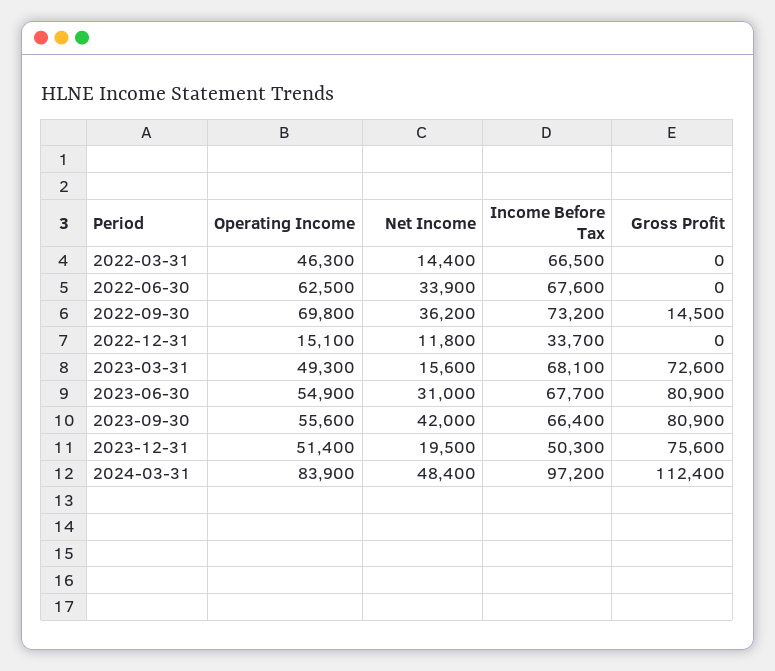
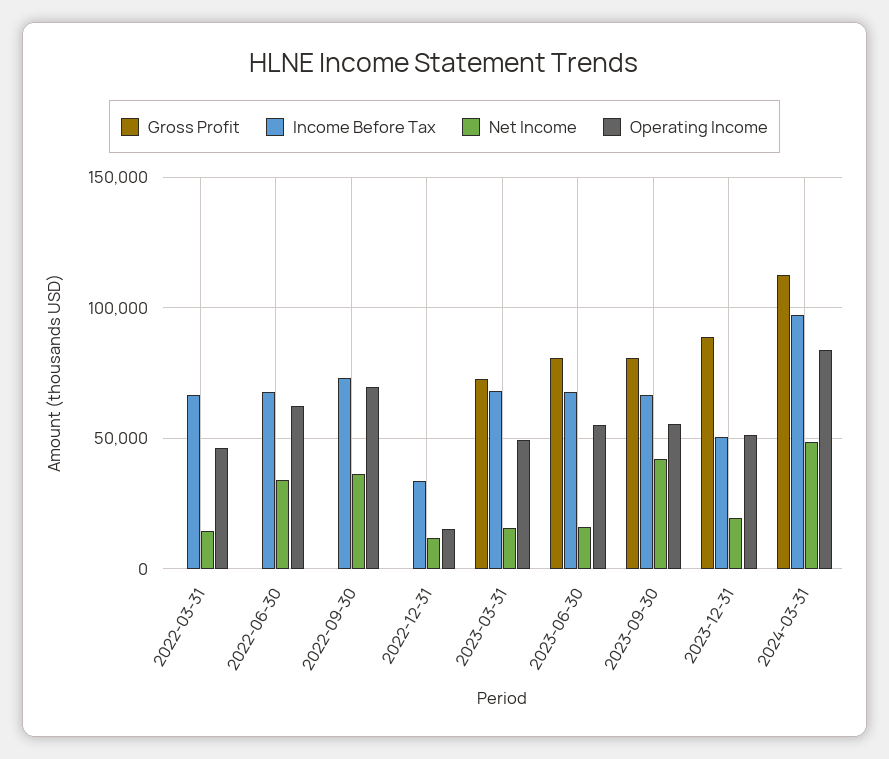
  {
    "Operating Income": {
      "2022-03-31": 46300,
      "2022-06-30": 62500,
      "2022-09-30": 69800,
      "2022-12-31": 15100,
      "2023-03-31": 49300,
      "2023-06-30": 54900,
      "2023-09-30": 55600,
      "2023-12-31": 51400,
      "2024-03-31": 83900
    },
    "Net Income": {
      "2022-03-31": 14400,
      "2022-06-30": 33900,
      "2022-09-30": 36200,
      "2022-12-31": 11800,
      "2023-03-31": 15600,
-     "2023-06-30": 31000,
+     "2023-06-30": 15000,
      "2023-09-30": 42000,
      "2023-12-31": 19500,
      "2024-03-31": 48400
    },
    "Income Before Tax": {
      "2022-03-31": 66500,
      "2022-06-30": 67600,
      "2022-09-30": 73200,
      "2022-12-31": 33700,
      "2023-03-31": 68100,
      "2023-06-30": 67700,
      "2023-09-30": 66400,
      "2023-12-31": 50300,
      "2024-03-31": 97200
    },
    "Gross Profit": {
      "2022-03-31": 0,
      "2022-06-30": 0,
-     "2022-09-30": 14500,
+     "2022-09-30": 0,
      "2022-12-31": 0,
      "2023-03-31": 72600,
      "2023-06-30": 80900,
      "2023-09-30": 80900,
-     "2023-12-31": 75600,
+     "2023-12-31": 90000,
      "2024-03-31": 112400
    }
  }

